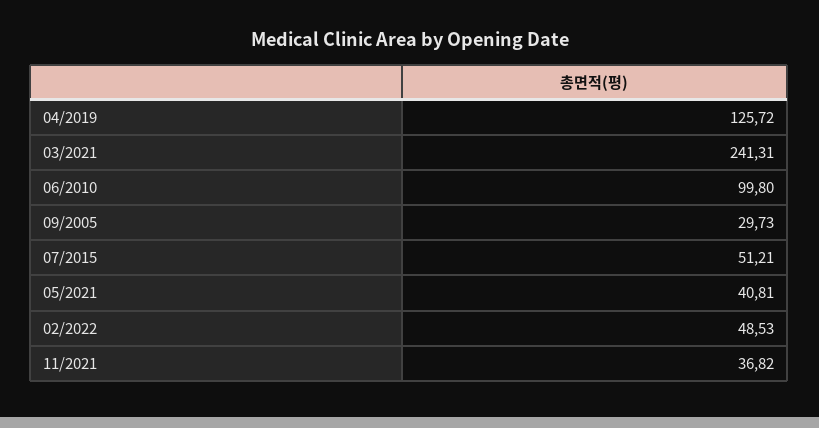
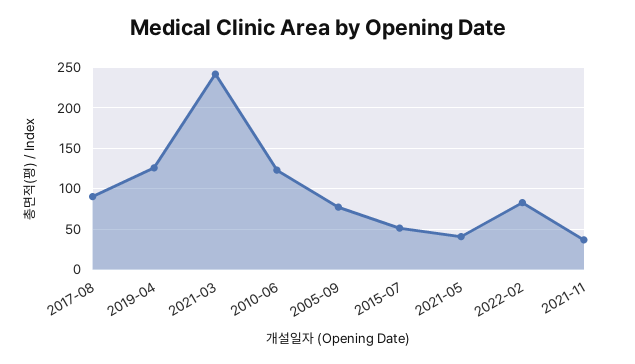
  {
    "04/2019": 125.72,
    "03/2021": 241.31,
-   "06/2010": 99.8,
+   "06/2010": 120,
-   "09/2005": 29.73,
+   "09/2005": 80,
    "07/2015": 51.21,
    "05/2021": 40.81,
-   "02/2022": 48.53,
+   "02/2022": 80,
-   "11/2021": 36.82
+   "11/2021": 36.82,
+   "2017-08": 90
  }

